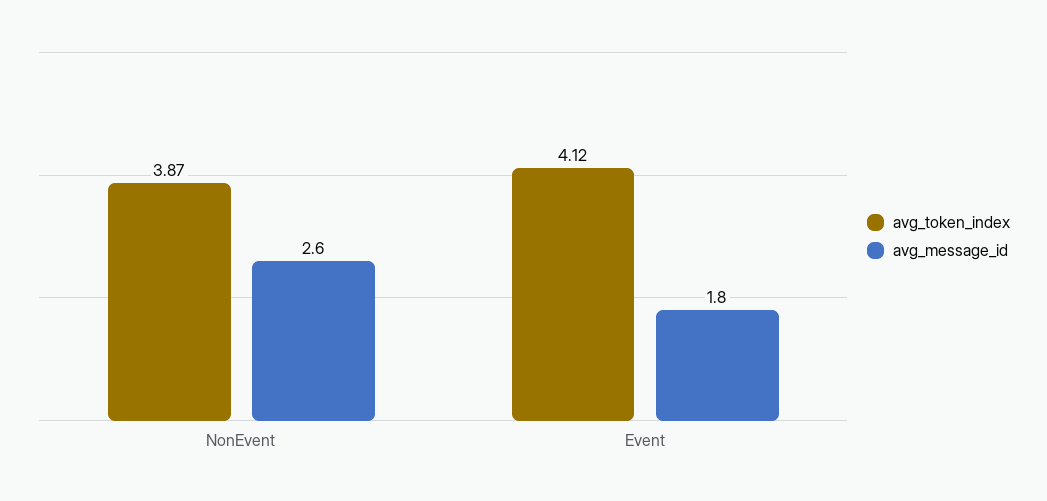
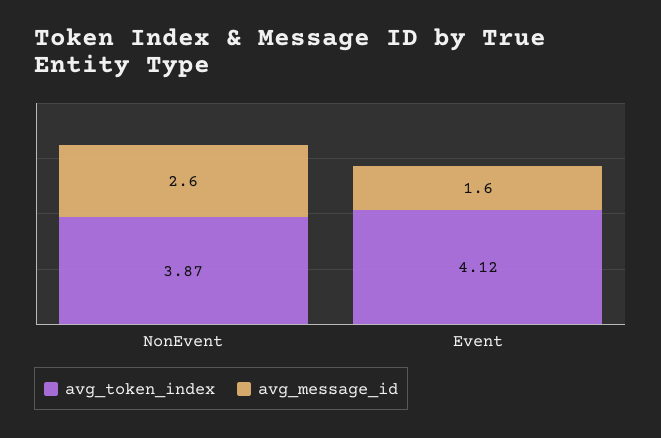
  {
    "avg_token_index": {
      "NonEvent": 3.87,
      "Event": 4.12
    },
    "avg_message_id": {
      "NonEvent": 2.6,
-     "Event": 1.8
+     "Event": 1.6
    }
  }

